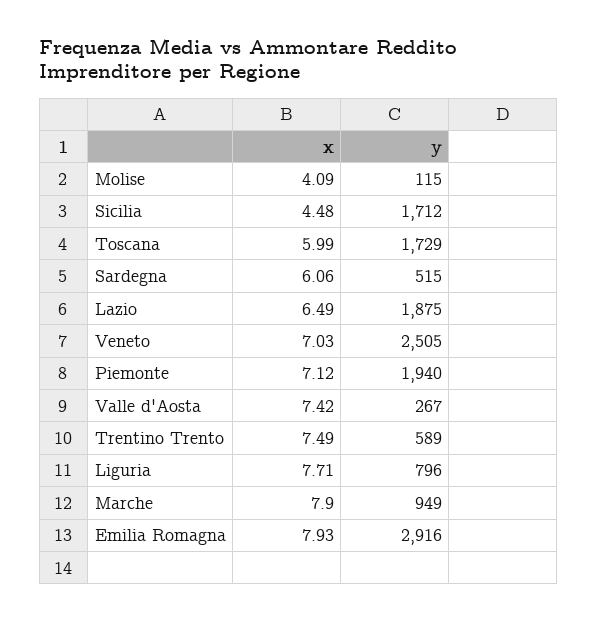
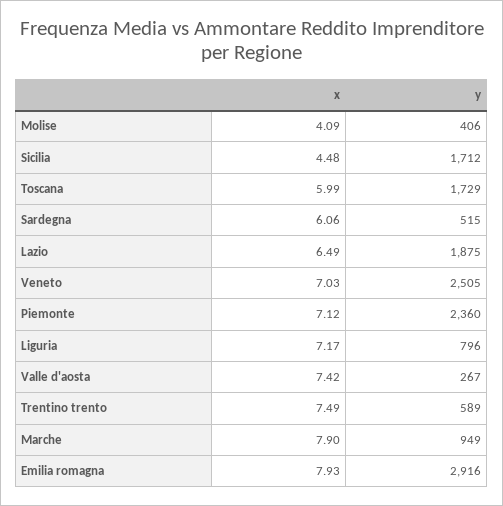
  {
    "x": {
      "Molise": 4.09,
      "Sicilia": 4.48,
      "Toscana": 5.99,
      "Sardegna": 6.06,
      "Lazio": 6.49,
      "Veneto": 7.03,
      "Piemonte": 7.12,
      "Valle d'Aosta": 7.42,
      "Trentino Trento": 7.49,
-     "Liguria": 7.71,
+     "Liguria": 7.17,
      "Marche": 7.9,
      "Emilia Romagna": 7.93
    },
    "y": {
-     "Molise": 115,
+     "Molise": 406,
      "Sicilia": 1712,
      "Toscana": 1729,
      "Sardegna": 515,
      "Lazio": 1875,
      "Veneto": 2505,
-     "Piemonte": 1940,
+     "Piemonte": 2360,
      "Valle d'Aosta": 267,
      "Trentino Trento": 589,
      "Liguria": 796,
      "Marche": 949,
      "Emilia Romagna": 2916
    }
  }

